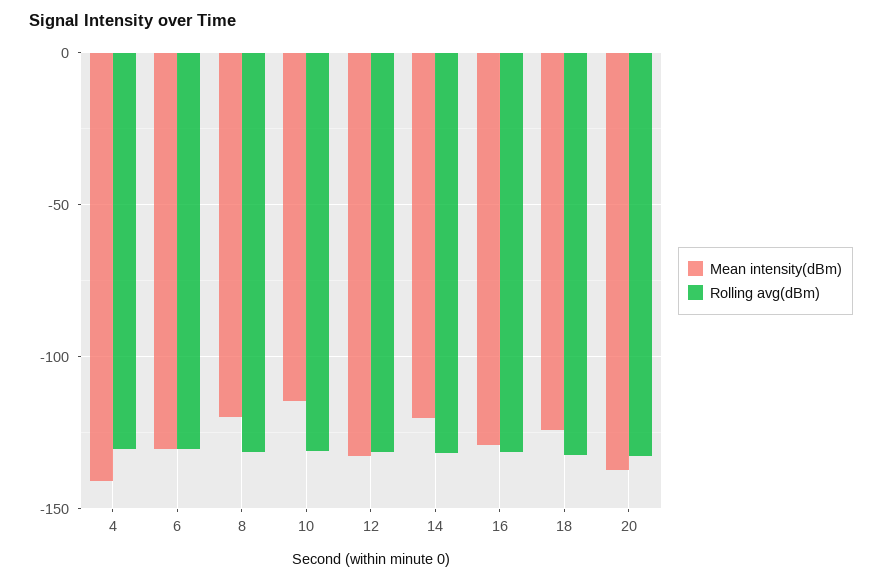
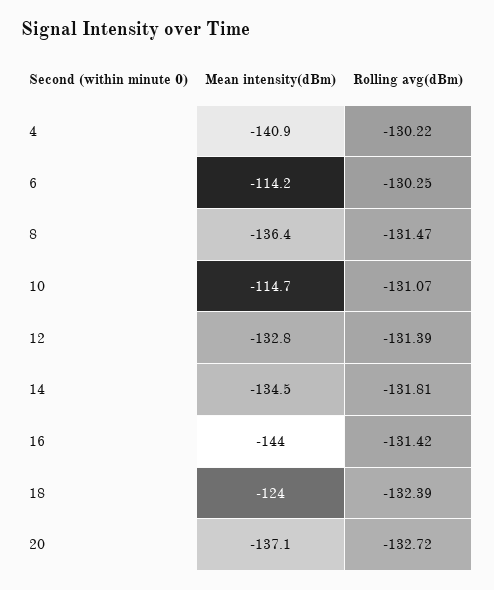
  {
    "Mean intensity(dBm)": {
      "4": -140.9,
-     "6": -130,
+     "6": -114.2,
-     "8": -120,
+     "8": -136.4,
      "10": -114.7,
      "12": -132.8,
-     "14": -120,
+     "14": -134.5,
-     "16": -130,
+     "16": -144,
      "18": -124,
      "20": -137.1
    },
    "Rolling avg(dBm)": {
      "4": -130.22,
      "6": -130.25,
      "8": -131.47,
      "10": -131.07,
      "12": -131.39,
      "14": -131.81,
      "16": -131.42,
      "18": -132.39,
      "20": -132.72
    }
  }

